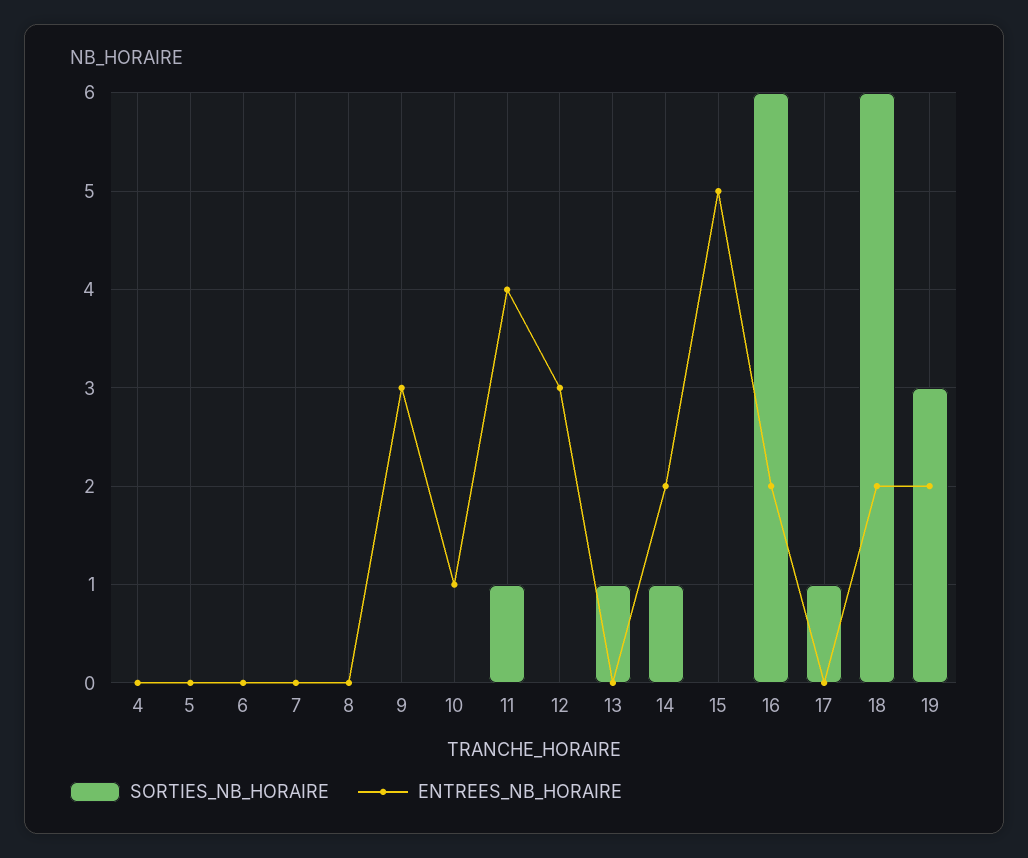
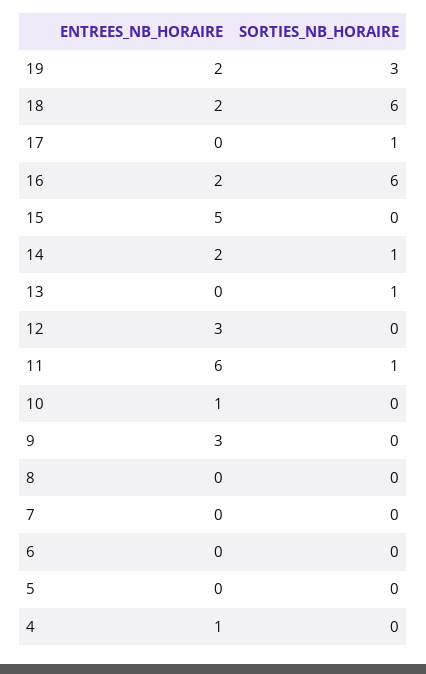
  {
    "SORTIES_NB_HORAIRE": {
      "4": 0,
      "5": 0,
      "6": 0,
      "7": 0,
      "8": 0,
      "9": 0,
      "10": 0,
      "11": 1,
      "12": 0,
      "13": 1,
      "14": 1,
      "15": 0,
      "16": 6,
      "17": 1,
      "18": 6,
      "19": 3
    },
    "ENTREES_NB_HORAIRE": {
-     "4": 0,
+     "4": 1,
      "5": 0,
      "6": 0,
      "7": 0,
      "8": 0,
      "9": 3,
      "10": 1,
-     "11": 4,
+     "11": 6,
      "12": 3,
      "13": 0,
      "14": 2,
      "15": 5,
      "16": 2,
      "17": 0,
      "18": 2,
      "19": 2
    }
  }

